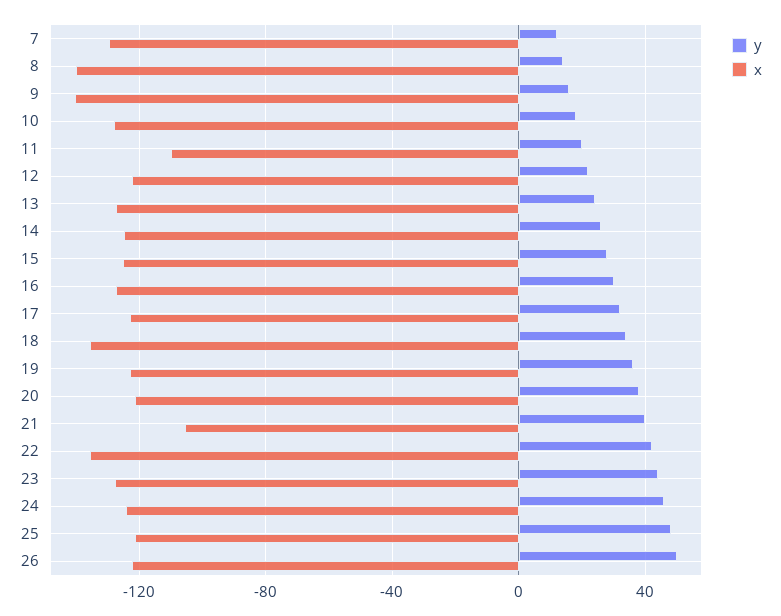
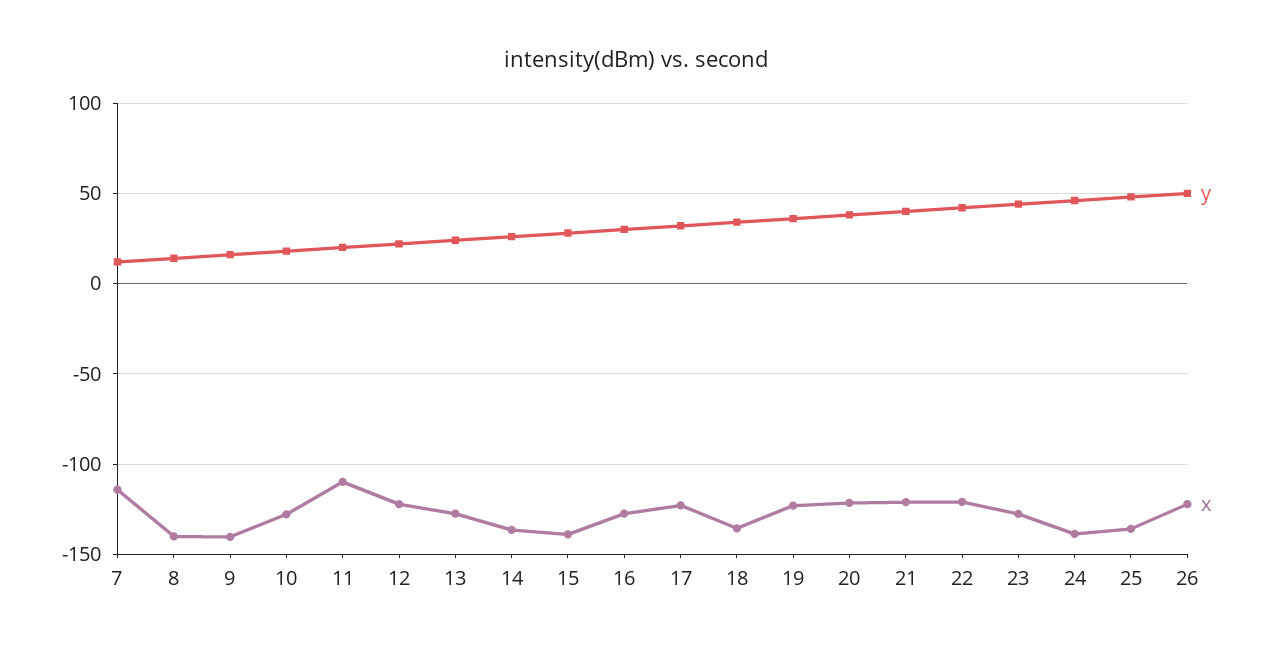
  {
    "y": {
      "7": 10,
      "8": 15,
      "9": 15,
      "10": 20,
      "11": 20,
      "12": 20,
      "13": 25,
      "14": 25,
      "15": 30,
      "16": 30,
      "17": 30,
      "18": 35,
      "19": 35,
      "20": 40,
      "21": 40,
      "22": 40,
      "23": 45,
      "24": 45,
      "25": 50,
      "26": 50
    },
    "x": {
-     "7": -130,
+     "7": -115,
      "8": -140,
      "9": -140,
      "10": -130,
      "11": -110,
      "12": -120,
      "13": -125,
-     "14": -125,
+     "14": -135,
-     "15": -125,
+     "15": -140,
      "16": -130,
      "17": -125,
      "18": -135,
      "19": -125,
      "20": -120,
-     "21": -105,
+     "21": -120,
-     "22": -135,
+     "22": -120,
      "23": -130,
-     "24": -125,
+     "24": -140,
-     "25": -120,
+     "25": -135,
      "26": -120
    }
  }

